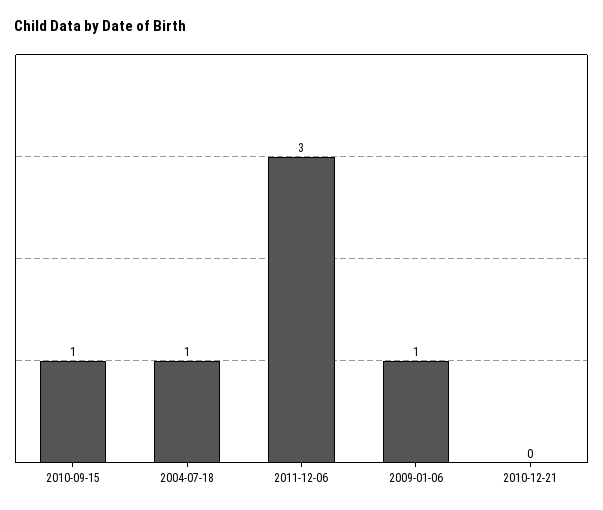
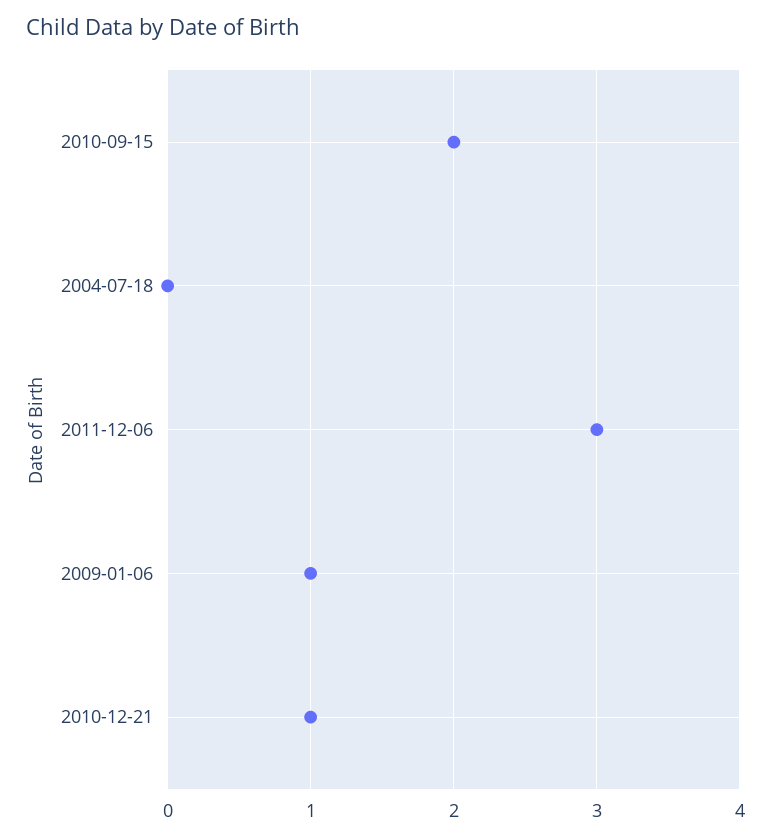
  {
-   "2010-09-15": 1,
+   "2010-09-15": 2,
-   "2004-07-18": 1,
+   "2004-07-18": 0,
    "2011-12-06": 3,
    "2009-01-06": 1,
-   "2010-12-21": 0
+   "2010-12-21": 1
  }

